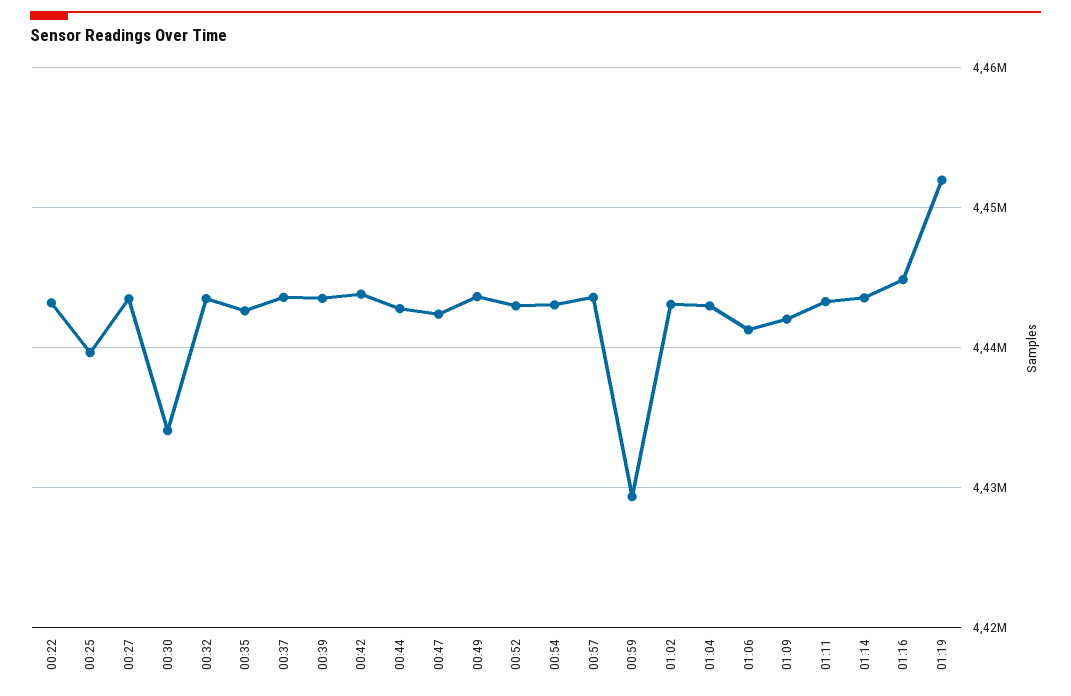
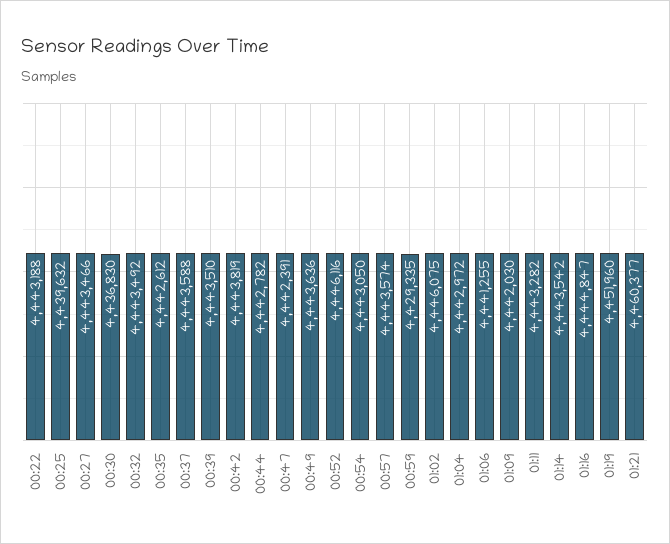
  {
    "00:22": 4443188,
    "00:25": 4439632,
    "00:27": 4443466,
-   "00:30": 4434000,
+   "00:30": 4436830,
    "00:32": 4443492,
    "00:35": 4442612,
    "00:37": 4443588,
    "00:39": 4443510,
    "00:42": 4443819,
    "00:44": 4442782,
    "00:47": 4442391,
    "00:49": 4443636,
-   "00:52": 4443000,
+   "00:52": 4446116,
    "00:54": 4443050,
    "00:57": 4443574,
    "00:59": 4429335,
-   "01:02": 4443000,
+   "01:02": 4446075,
    "01:04": 4442972,
    "01:06": 4441255,
    "01:09": 4442030,
    "01:11": 4443282,
    "01:14": 4443542,
    "01:16": 4444847,
-   "01:19": 4451960
+   "01:19": 4451960,
+   "01:21": 4460377
  }

